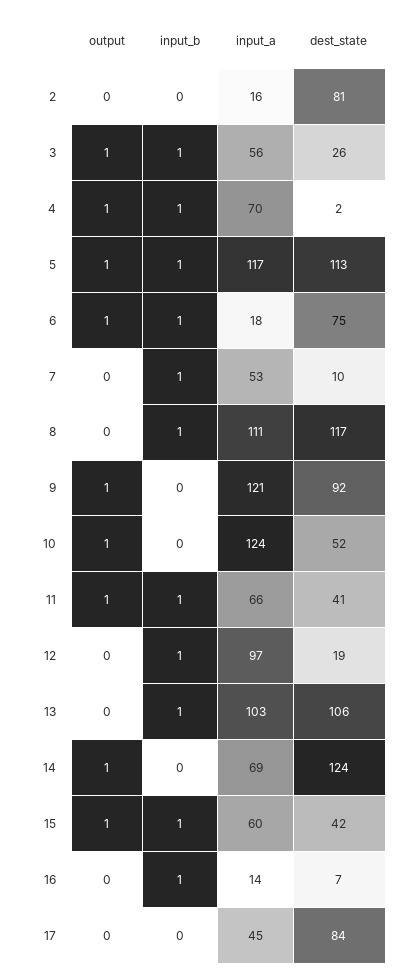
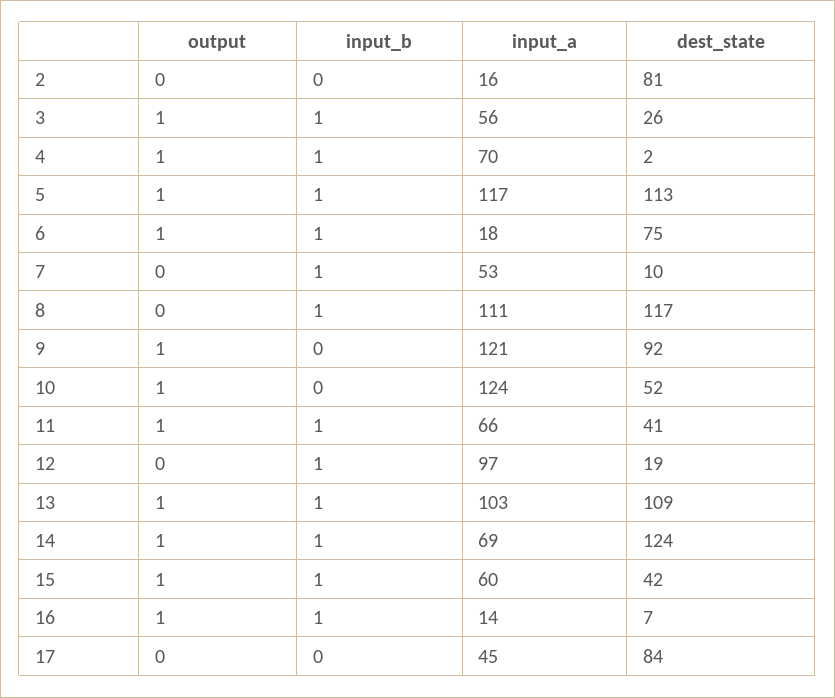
  {
    "output": {
      "2": 0,
      "3": 1,
      "4": 1,
      "5": 1,
      "6": 1,
      "7": 0,
      "8": 0,
      "9": 1,
      "10": 1,
      "11": 1,
      "12": 0,
-     "13": 0,
+     "13": 1,
      "14": 1,
      "15": 1,
-     "16": 0,
+     "16": 1,
      "17": 0
    },
    "input_b": {
      "2": 0,
      "3": 1,
      "4": 1,
      "5": 1,
      "6": 1,
      "7": 1,
      "8": 1,
      "9": 0,
      "10": 0,
      "11": 1,
      "12": 1,
      "13": 1,
-     "14": 0,
+     "14": 1,
      "15": 1,
      "16": 1,
      "17": 0
    },
    "input_a": {
      "2": 16,
      "3": 56,
      "4": 70,
      "5": 117,
      "6": 18,
      "7": 53,
      "8": 111,
      "9": 121,
      "10": 124,
      "11": 66,
      "12": 97,
      "13": 103,
      "14": 69,
      "15": 60,
      "16": 14,
      "17": 45
    },
    "dest_state": {
      "2": 81,
      "3": 26,
      "4": 2,
      "5": 113,
      "6": 75,
      "7": 10,
      "8": 117,
      "9": 92,
      "10": 52,
      "11": 41,
      "12": 19,
-     "13": 106,
+     "13": 109,
      "14": 124,
      "15": 42,
      "16": 7,
      "17": 84
    }
  }

